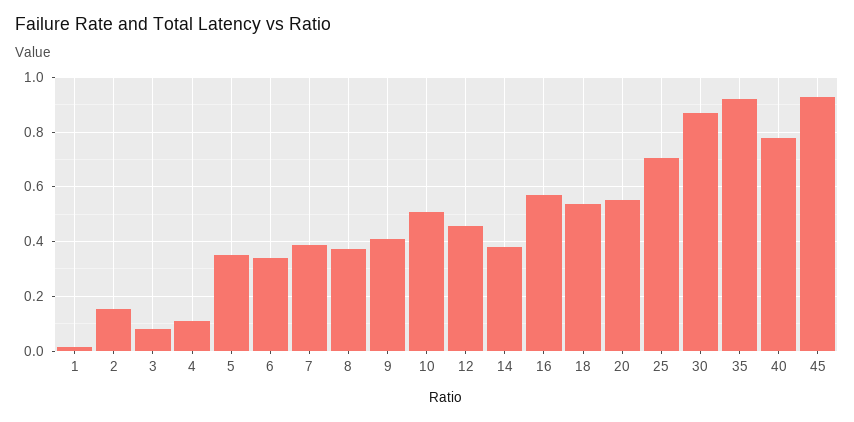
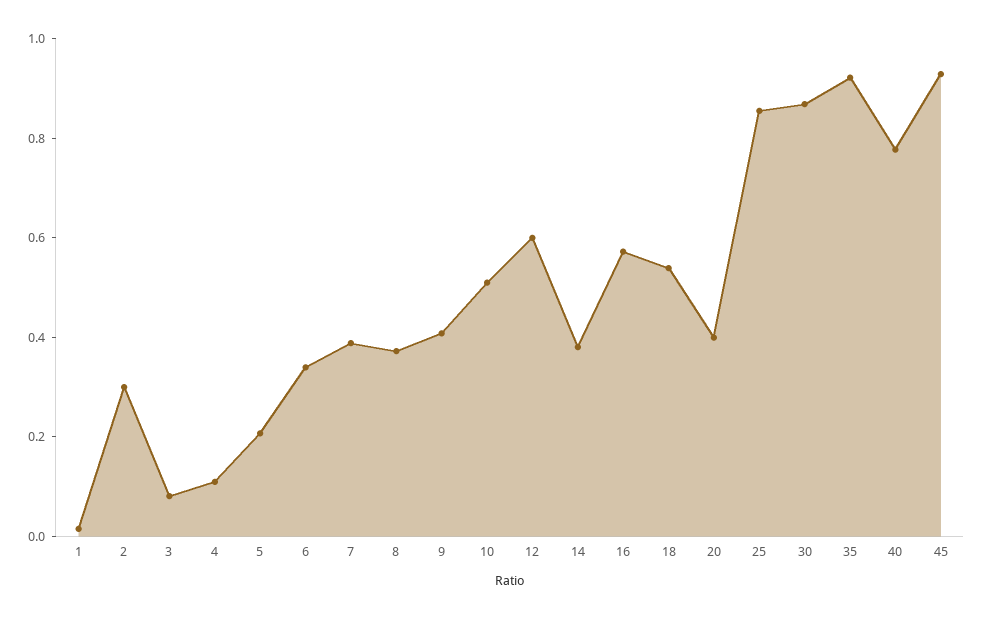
  {
    "1": 0.025,
-   "2": 0.15,
+   "2": 0.3,
    "3": 0.075,
    "4": 0.1,
-   "5": 0.35,
+   "5": 0.2,
    "6": 0.35,
    "7": 0.4,
    "8": 0.375,
    "9": 0.4,
    "10": 0.5,
-   "12": 0.45,
+   "12": 0.6,
    "14": 0.375,
    "16": 0.575,
    "18": 0.55,
-   "20": 0.55,
+   "20": 0.4,
-   "25": 0.7,
+   "25": 0.85,
    "30": 0.875,
    "35": 0.925,
    "40": 0.775,
    "45": 0.925
  }

